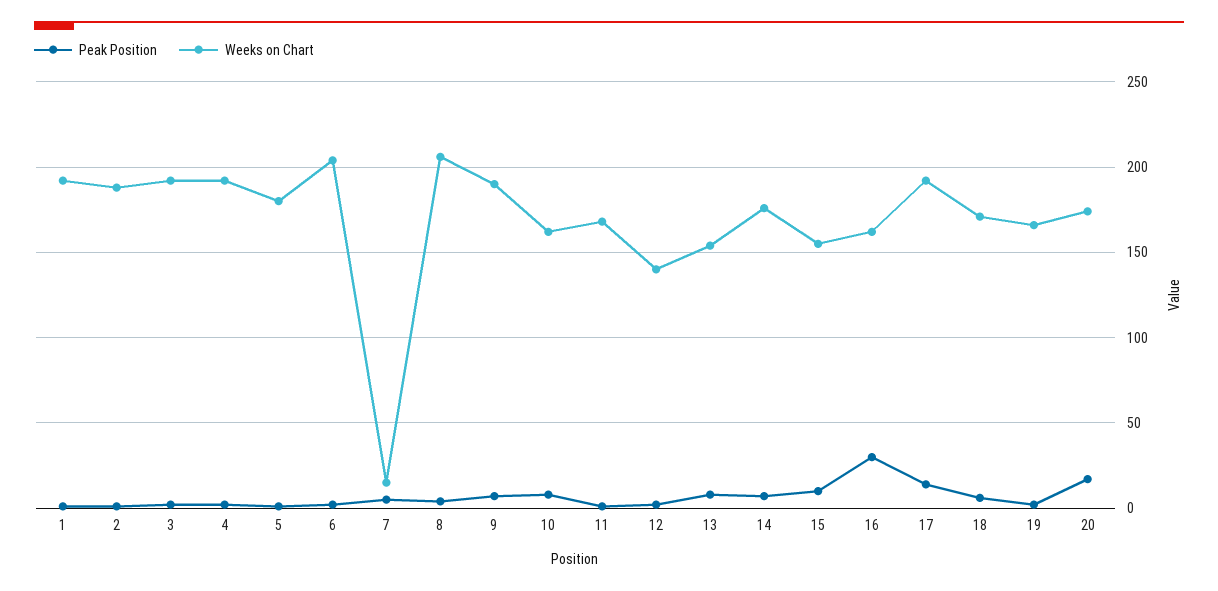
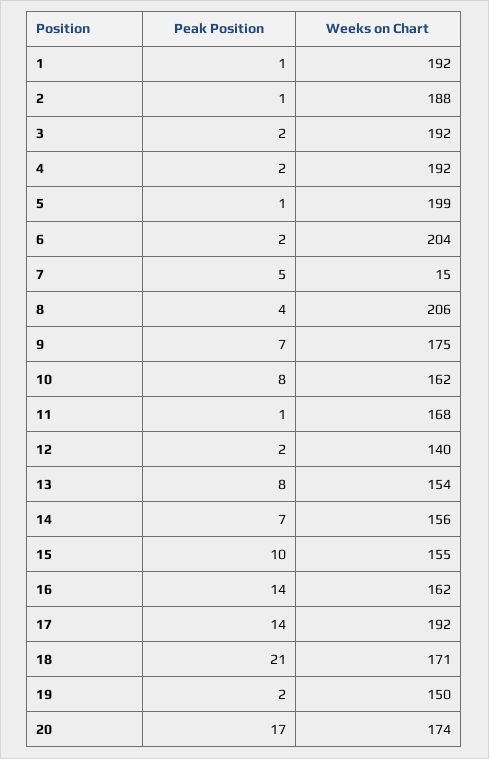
  {
    "Peak Position": {
      "1": 1,
      "2": 1,
      "3": 2,
      "4": 2,
      "5": 1,
      "6": 2,
      "7": 5,
      "8": 4,
      "9": 7,
      "10": 8,
      "11": 1,
      "12": 2,
      "13": 8,
      "14": 7,
      "15": 10,
-     "16": 30,
+     "16": 14,
      "17": 14,
-     "18": 5,
+     "18": 21,
      "19": 2,
      "20": 17
    },
    "Weeks on Chart": {
      "1": 192,
      "2": 188,
      "3": 192,
      "4": 192,
-     "5": 180,
+     "5": 199,
      "6": 204,
      "7": 15,
      "8": 206,
-     "9": 190,
+     "9": 175,
      "10": 162,
      "11": 168,
      "12": 140,
      "13": 154,
-     "14": 175,
+     "14": 156,
      "15": 155,
      "16": 162,
      "17": 192,
      "18": 171,
-     "19": 165,
+     "19": 150,
      "20": 174
    }
  }

